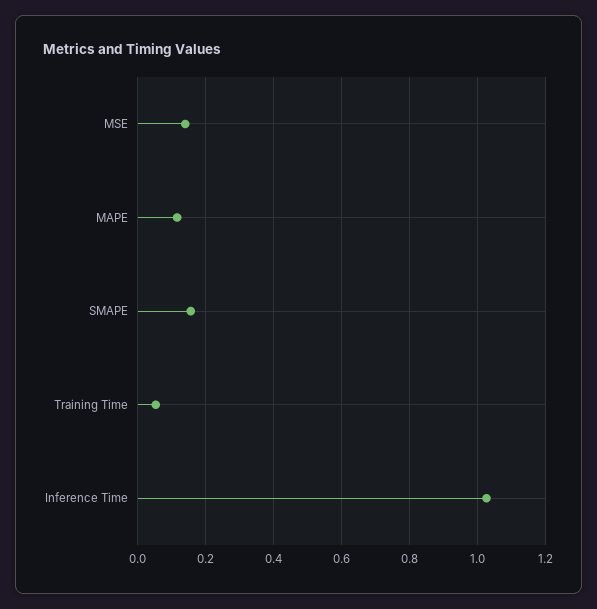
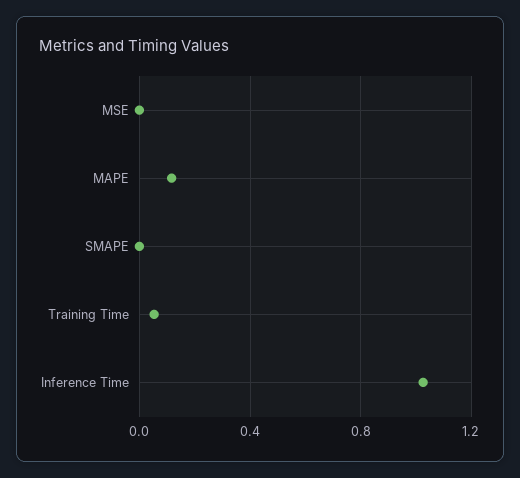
  {
-   "MSE": 0.14,
+   "MSE": 0,
    "MAPE": 0.12,
-   "SMAPE": 0.16,
+   "SMAPE": 0,
    "Training Time": 0.06,
    "Inference Time": 1.02
  }

